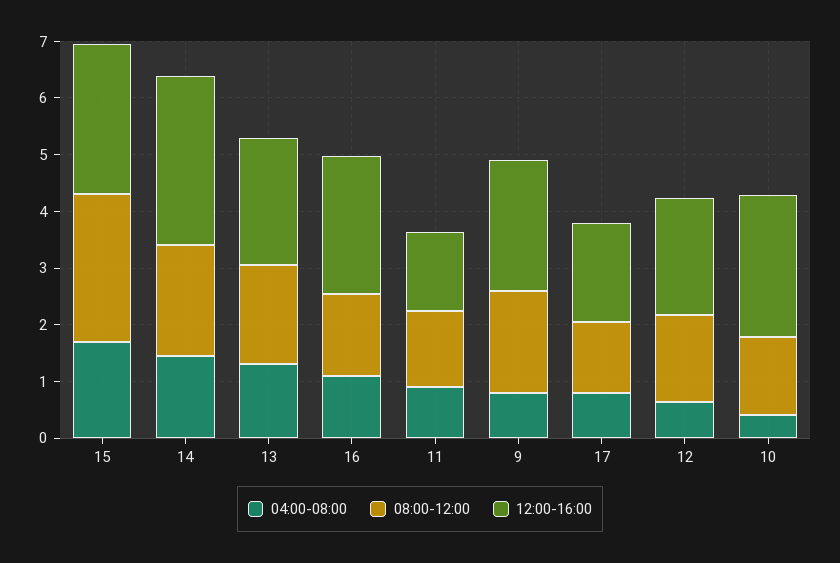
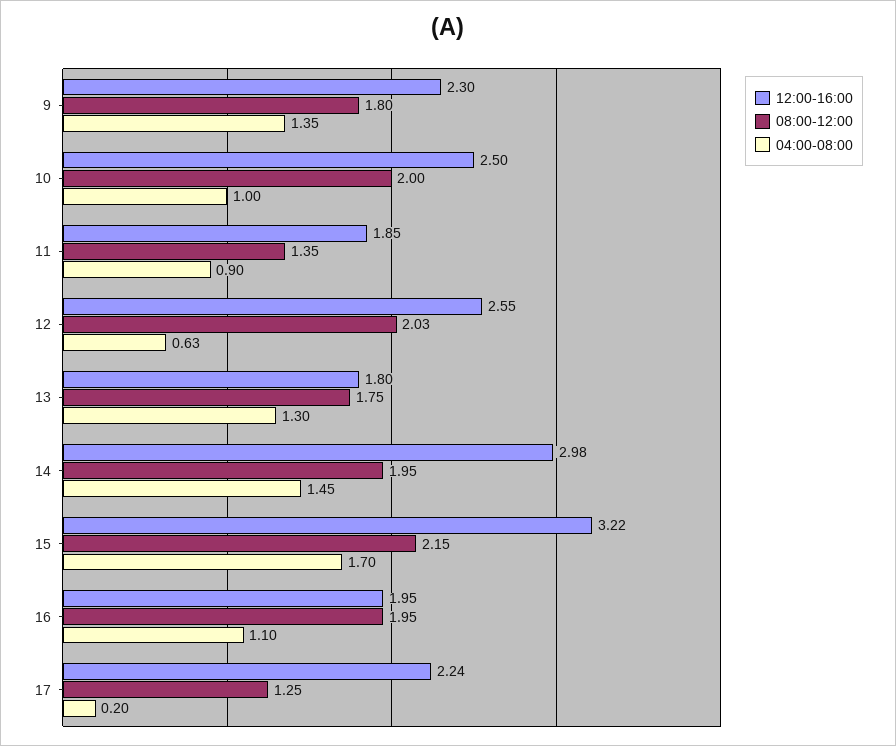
  {
    "04:00-08:00": {
      "15": 1.7,
      "14": 1.45,
      "13": 1.3,
      "16": 1.1,
      "11": 0.9,
-     "9": 0.8,
+     "9": 1.35,
-     "17": 0.8,
+     "17": 0.2,
      "12": 0.63,
-     "10": 0.4
+     "10": 1
    },
    "08:00-12:00": {
-     "15": 2.6,
+     "15": 2.15,
      "14": 1.95,
      "13": 1.75,
-     "16": 1.4,
+     "16": 1.95,
      "11": 1.35,
      "9": 1.8,
      "17": 1.25,
-     "12": 1.6,
+     "12": 2.03,
-     "10": 1.4
+     "10": 2
    },
    "12:00-16:00": {
-     "15": 2.6,
+     "15": 3.22,
      "14": 2.98,
-     "13": 2.2,
+     "13": 1.8,
-     "16": 2.4,
+     "16": 1.95,
-     "11": 1.4,
+     "11": 1.85,
      "9": 2.3,
-     "17": 1.8,
+     "17": 2.24,
-     "12": 2,
+     "12": 2.55,
      "10": 2.5
    }
  }

